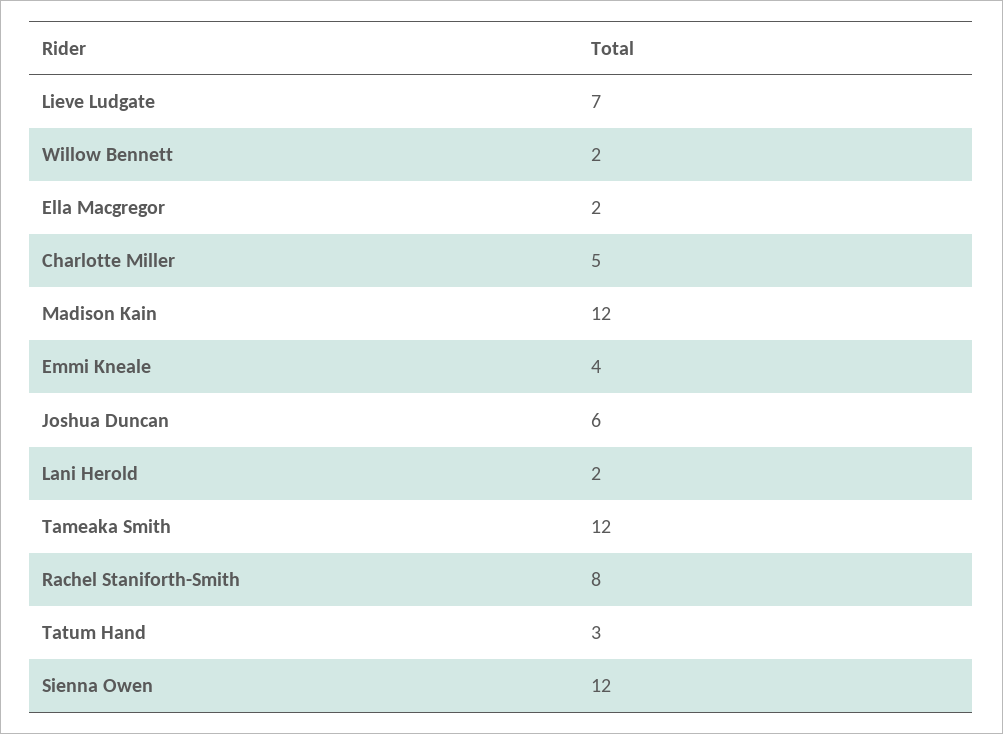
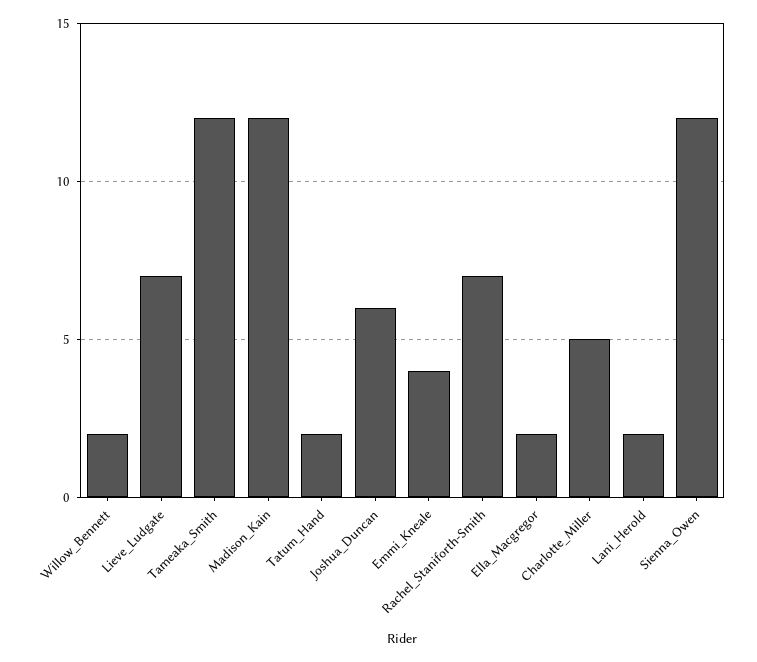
  {
    "Lieve Ludgate": 7,
    "Willow Bennett": 2,
    "Ella Macgregor": 2,
    "Charlotte Miller": 5,
    "Madison Kain": 12,
    "Emmi Kneale": 4,
    "Joshua Duncan": 6,
    "Lani Herold": 2,
    "Tameaka Smith": 12,
-   "Rachel Staniforth-Smith": 8,
+   "Rachel Staniforth-Smith": 7,
-   "Tatum Hand": 3,
+   "Tatum Hand": 2,
    "Sienna Owen": 12
  }

